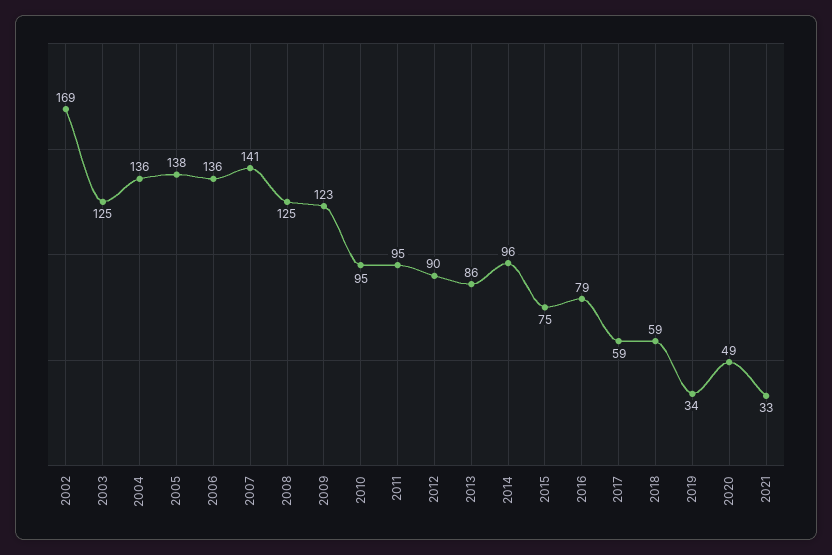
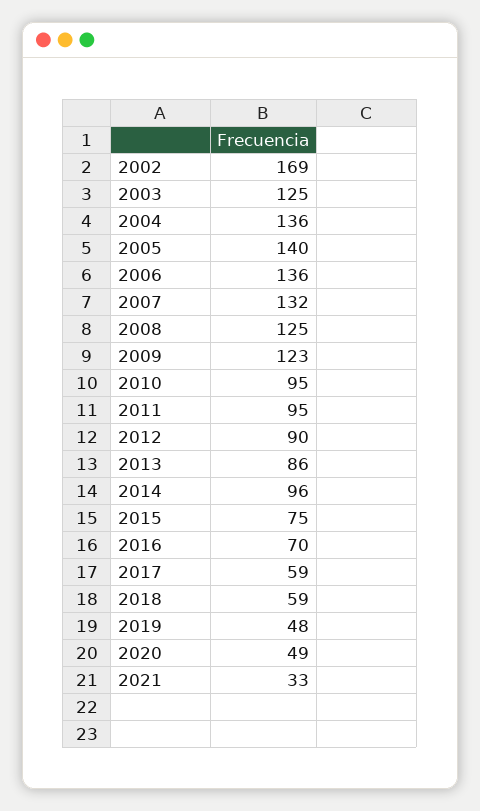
  {
    "2002": 169,
    "2003": 125,
    "2004": 136,
-   "2005": 138,
+   "2005": 140,
    "2006": 136,
-   "2007": 141,
+   "2007": 132,
    "2008": 125,
    "2009": 123,
    "2010": 95,
    "2011": 95,
    "2012": 90,
    "2013": 86,
    "2014": 96,
    "2015": 75,
-   "2016": 79,
+   "2016": 70,
    "2017": 59,
    "2018": 59,
-   "2019": 34,
+   "2019": 48,
    "2020": 49,
    "2021": 33
  }

